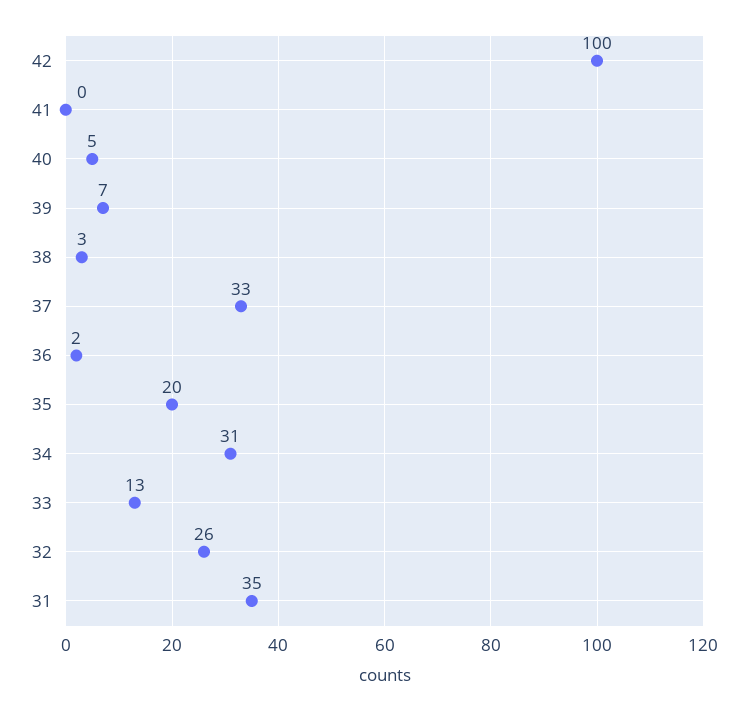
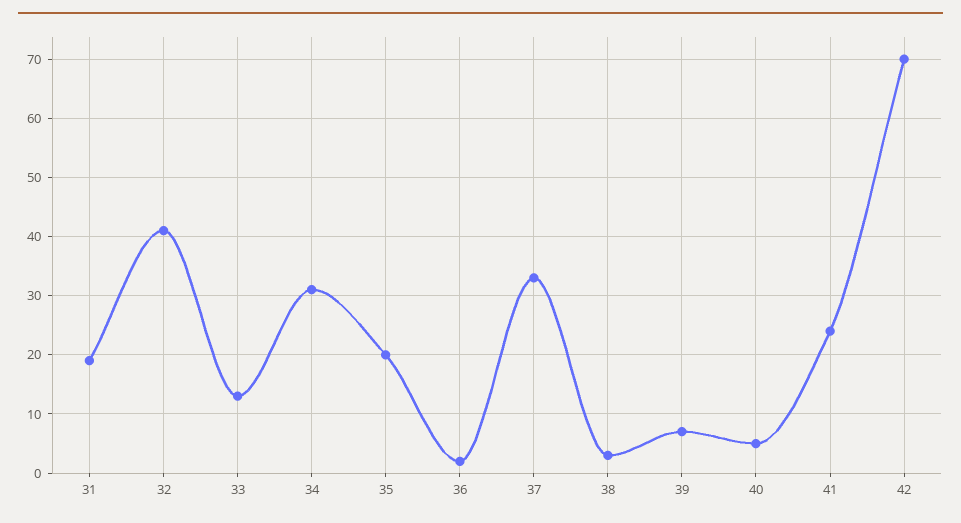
  {
-   "42": 100,
+   "42": 70,
-   "41": 0,
+   "41": 25,
    "40": 5,
    "39": 7,
    "38": 3,
    "37": 33,
    "36": 2,
    "35": 20,
    "34": 31,
    "33": 13,
-   "32": 26,
+   "32": 40,
-   "31": 35
+   "31": 20
  }

